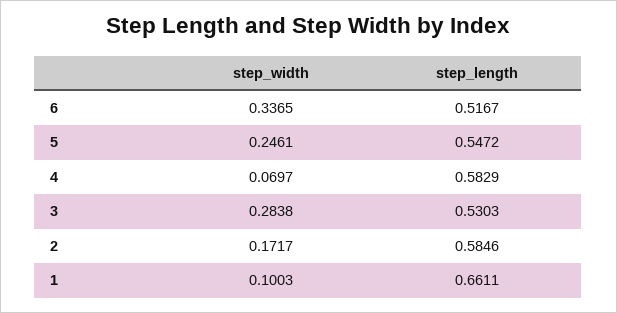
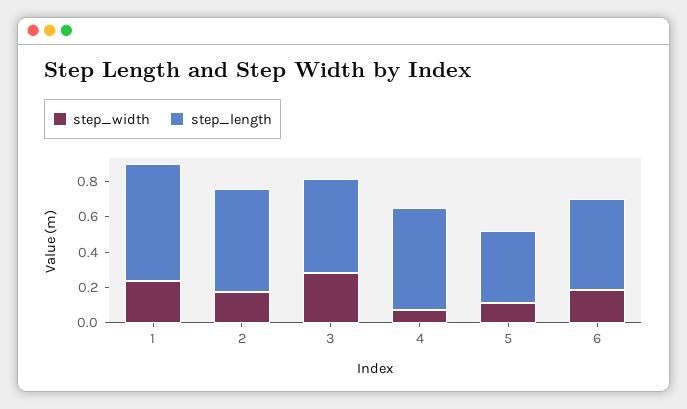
  {
    "step_width": {
-     "6": 0.3365,
+     "6": 0.2,
-     "5": 0.2461,
+     "5": 0.1,
      "4": 0.0697,
      "3": 0.2838,
      "2": 0.1717,
-     "1": 0.1003
+     "1": 0.25
    },
    "step_length": {
      "6": 0.5167,
-     "5": 0.5472,
+     "5": 0.4,
      "4": 0.5829,
      "3": 0.5303,
      "2": 0.5846,
      "1": 0.6611
    }
  }

